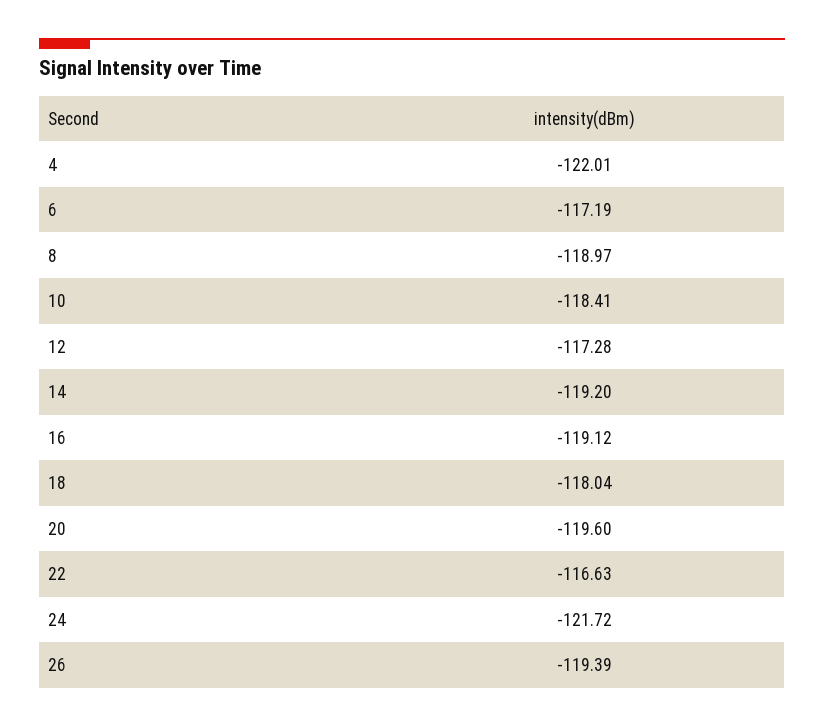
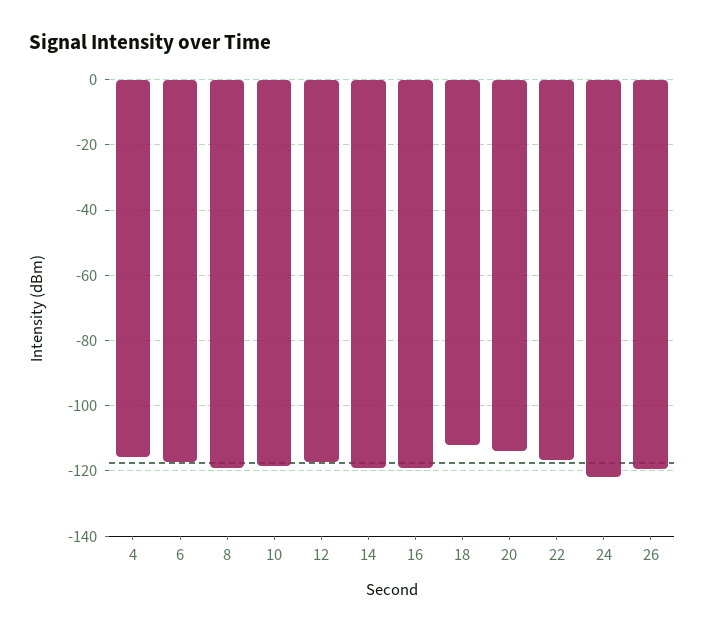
  {
-   "4": -122.01,
+   "4": -116,
    "6": -117.19,
    "8": -118.97,
    "10": -118.41,
    "12": -117.28,
    "14": -119.2,
    "16": -119.12,
-   "18": -118.04,
+   "18": -112,
-   "20": -119.6,
+   "20": -114,
    "22": -116.63,
    "24": -121.72,
    "26": -119.39
  }

